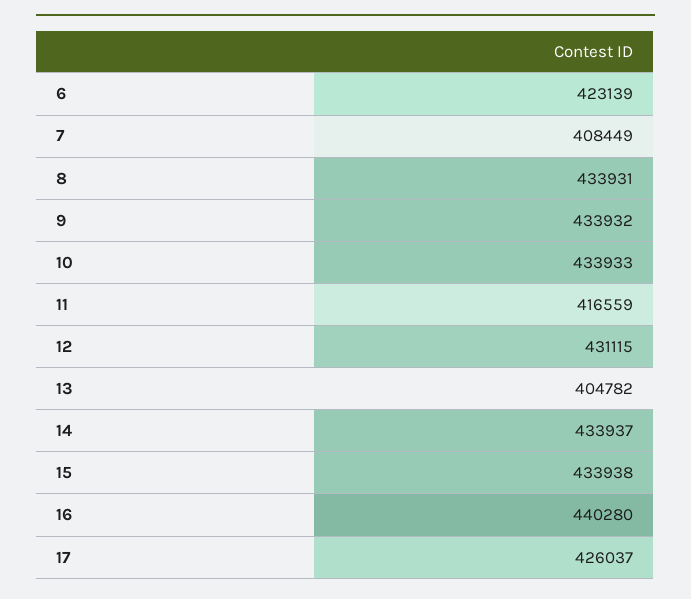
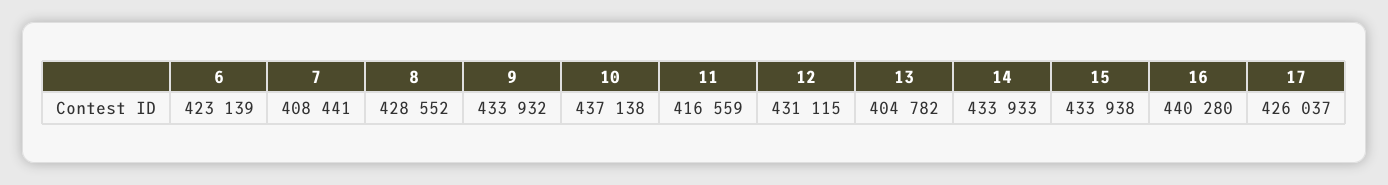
  {
    "6": 423139,
-   "7": 408449,
+   "7": 408441,
-   "8": 433931,
+   "8": 428552,
    "9": 433932,
-   "10": 433933,
+   "10": 437138,
    "11": 416559,
    "12": 431115,
    "13": 404782,
-   "14": 433937,
+   "14": 433933,
    "15": 433938,
    "16": 440280,
    "17": 426037
  }

